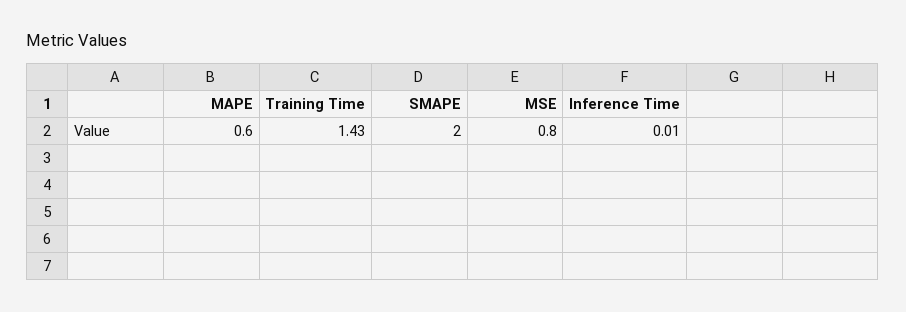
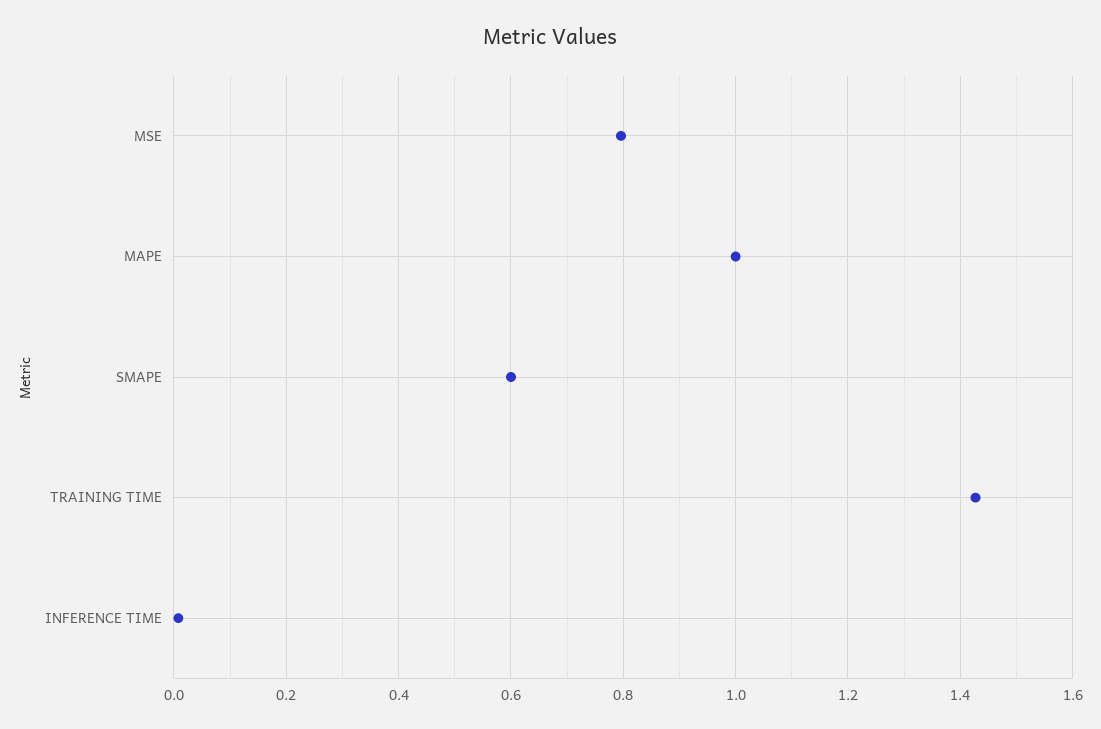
  {
-   "MAPE": 0.6,
+   "MAPE": 1,
    "Training Time": 1.43,
-   "SMAPE": 2,
+   "SMAPE": 0.6,
    "MSE": 0.8,
    "Inference Time": 0.01
  }

